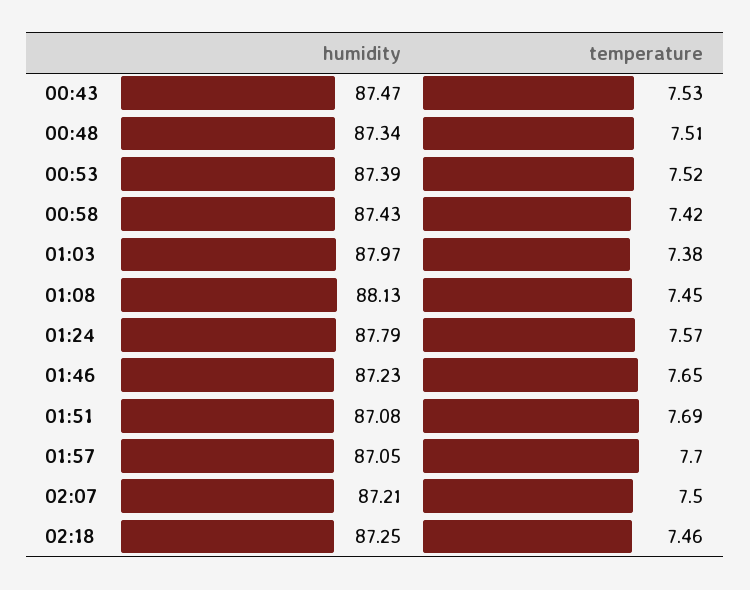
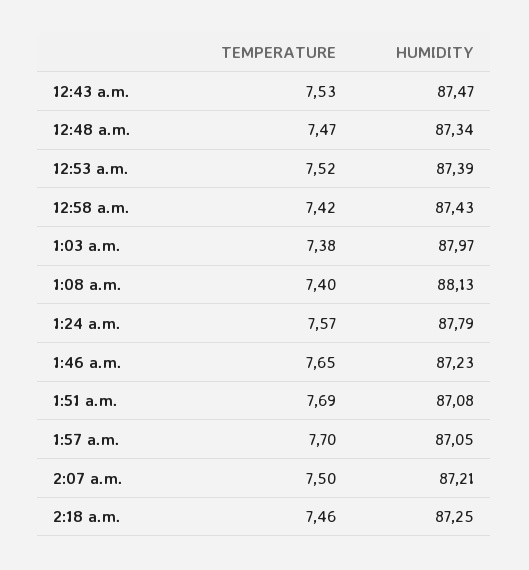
  {
    "humidity": {
      "00:43": 87.47,
      "00:48": 87.34,
      "00:53": 87.39,
      "00:58": 87.43,
      "01:03": 87.97,
      "01:08": 88.13,
      "01:24": 87.79,
      "01:46": 87.23,
      "01:51": 87.08,
      "01:57": 87.05,
      "02:07": 87.21,
      "02:18": 87.25
    },
    "temperature": {
      "00:43": 7.53,
-     "00:48": 7.51,
+     "00:48": 7.47,
      "00:53": 7.52,
      "00:58": 7.42,
      "01:03": 7.38,
-     "01:08": 7.45,
+     "01:08": 7.4,
      "01:24": 7.57,
      "01:46": 7.65,
      "01:51": 7.69,
      "01:57": 7.7,
      "02:07": 7.5,
      "02:18": 7.46
    }
  }

